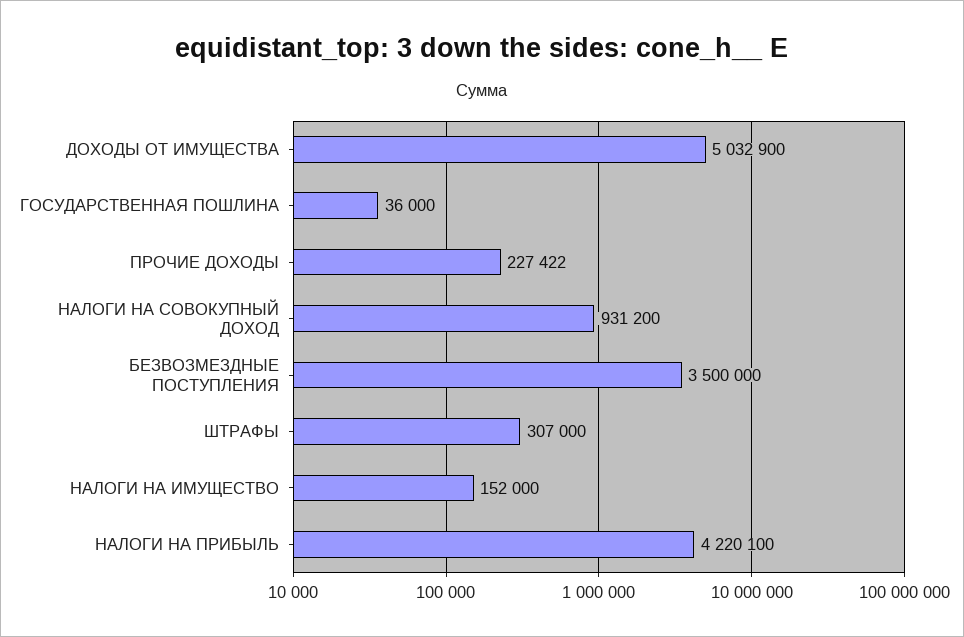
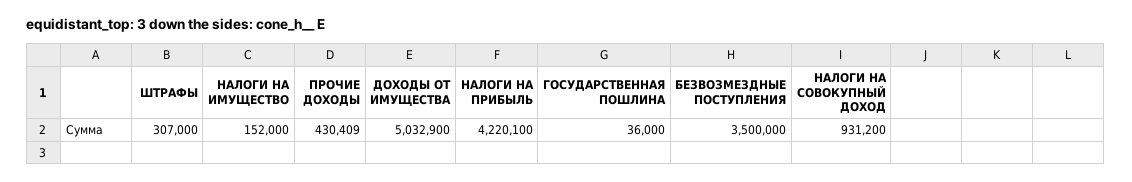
  {
    "ДОХОДЫ ОТ ИМУЩЕСТВА": 5032900,
    "ГОСУДАРСТВЕННАЯ ПОШЛИНА": 36000,
-   "ПРОЧИЕ ДОХОДЫ": 227422,
+   "ПРОЧИЕ ДОХОДЫ": 430409,
    "НАЛОГИ НА СОВОКУПНЫЙ ДОХОД": 931200,
    "БЕЗВОЗМЕЗДНЫЕ ПОСТУПЛЕНИЯ": 3500000,
    "ШТРАФЫ": 307000,
    "НАЛОГИ НА ИМУЩЕСТВО": 152000,
    "НАЛОГИ НА ПРИБЫЛЬ": 4220100
  }

